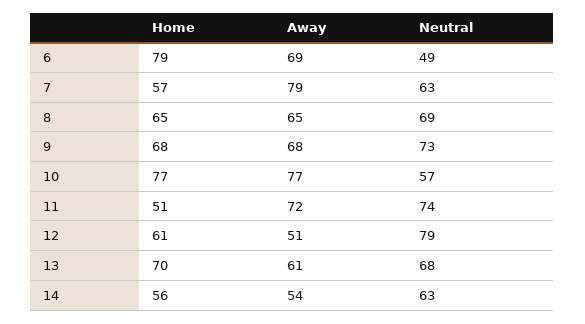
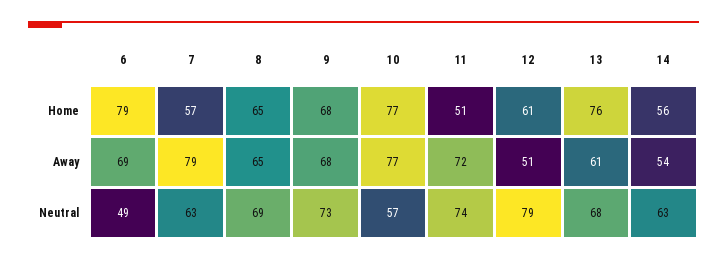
  {
    "Home": {
      "6": 79,
      "7": 57,
      "8": 65,
      "9": 68,
      "10": 77,
      "11": 51,
      "12": 61,
-     "13": 70,
+     "13": 76,
      "14": 56
    },
    "Away": {
      "6": 69,
      "7": 79,
      "8": 65,
      "9": 68,
      "10": 77,
      "11": 72,
      "12": 51,
      "13": 61,
      "14": 54
    },
    "Neutral": {
      "6": 49,
      "7": 63,
      "8": 69,
      "9": 73,
      "10": 57,
      "11": 74,
      "12": 79,
      "13": 68,
      "14": 63
    }
  }

